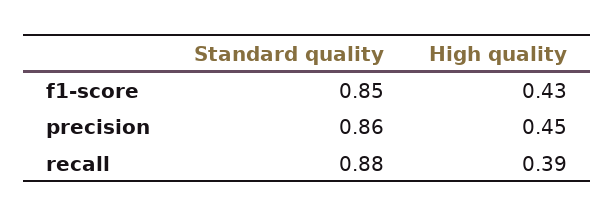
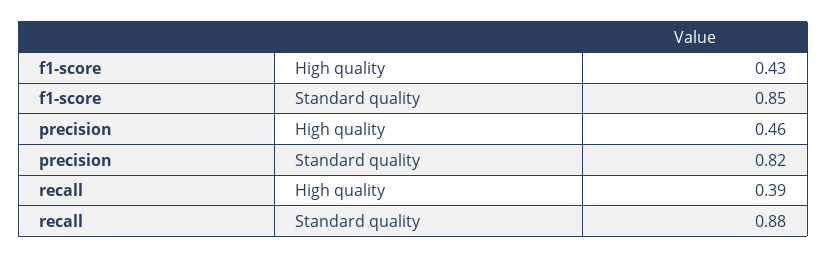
  {
    "Standard quality": {
      "f1-score": 0.85,
-     "precision": 0.86,
+     "precision": 0.82,
      "recall": 0.88
    },
    "High quality": {
      "f1-score": 0.43,
-     "precision": 0.45,
+     "precision": 0.46,
      "recall": 0.39
    }
  }

